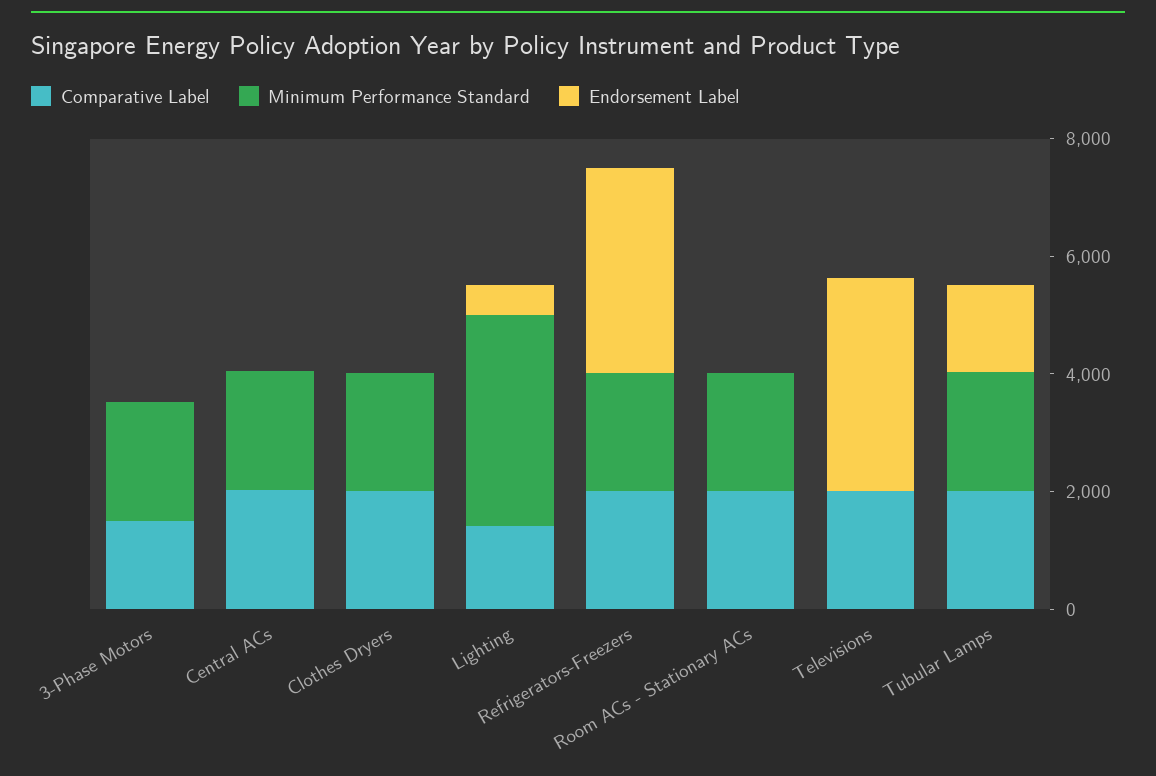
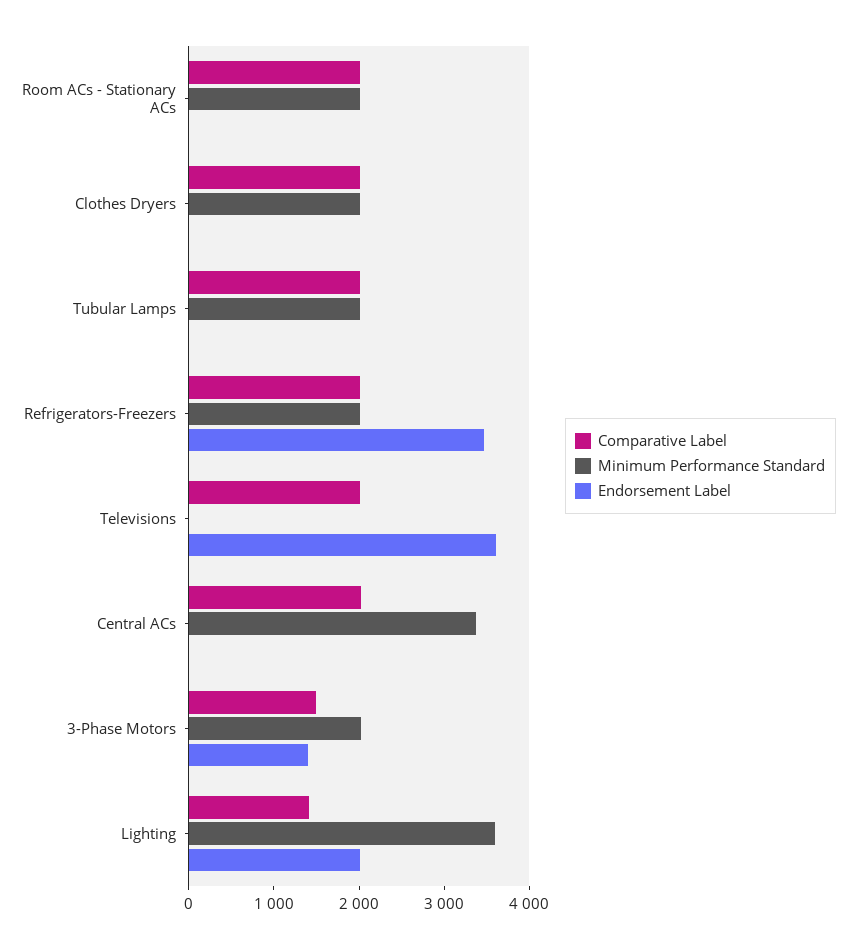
  {
    "Comparative Label": {
      "3-Phase Motors": 1400,
      "Central ACs": 2000,
      "Clothes Dryers": 2000,
      "Lighting": 1400,
      "Refrigerators-Freezers": 2000,
      "Room ACs - Stationary ACs": 2000,
      "Televisions": 2000,
      "Tubular Lamps": 2000
    },
    "Minimum Performance Standard": {
      "3-Phase Motors": 2000,
-     "Central ACs": 2000,
+     "Central ACs": 3400,
      "Clothes Dryers": 2000,
      "Lighting": 3600,
      "Refrigerators-Freezers": 2000,
      "Room ACs - Stationary ACs": 2000,
      "Televisions": 0,
      "Tubular Lamps": 2000
    },
    "Endorsement Label": {
-     "3-Phase Motors": 0,
+     "3-Phase Motors": 1400,
      "Central ACs": 0,
      "Clothes Dryers": 0,
-     "Lighting": 500,
+     "Lighting": 2000,
      "Refrigerators-Freezers": 3400,
      "Room ACs - Stationary ACs": 0,
      "Televisions": 3600,
-     "Tubular Lamps": 1500
+     "Tubular Lamps": 0
    }
  }

